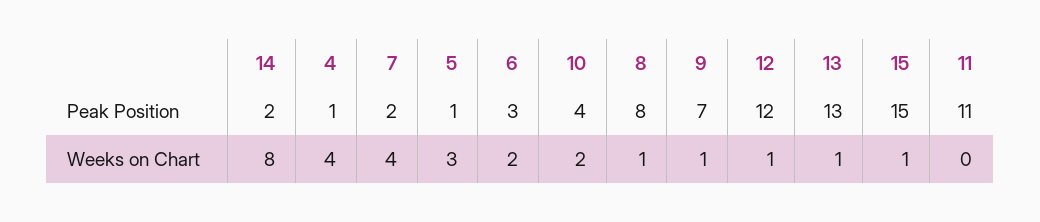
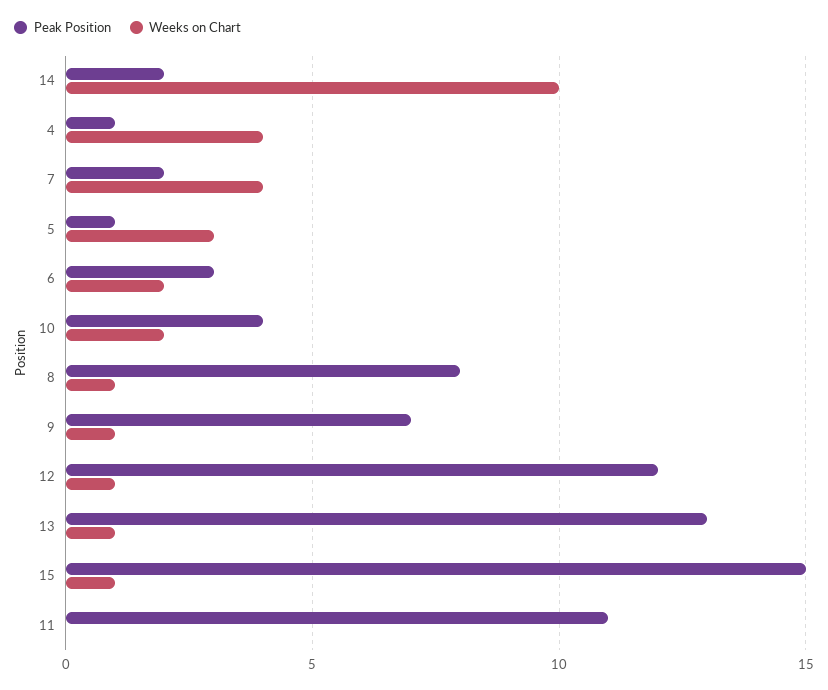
  {
    "Peak Position": {
      "14": 2,
      "4": 1,
      "7": 2,
      "5": 1,
      "6": 3,
      "10": 4,
      "8": 8,
      "9": 7,
      "12": 12,
      "13": 13,
      "15": 15,
      "11": 11
    },
    "Weeks on Chart": {
-     "14": 8,
+     "14": 10,
      "4": 4,
      "7": 4,
      "5": 3,
      "6": 2,
      "10": 2,
      "8": 1,
      "9": 1,
      "12": 1,
      "13": 1,
      "15": 1,
      "11": 0
    }
  }

